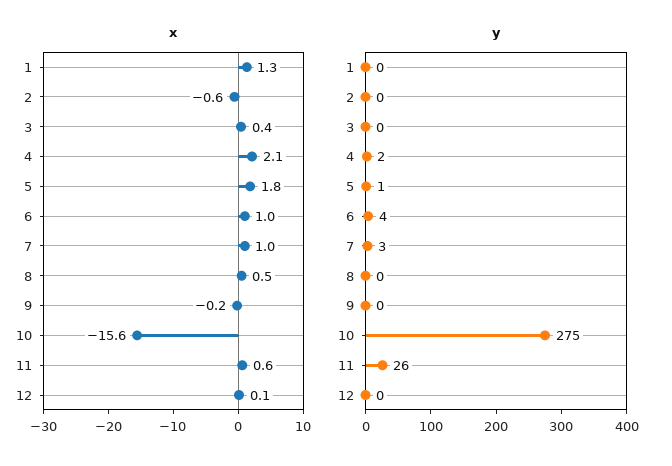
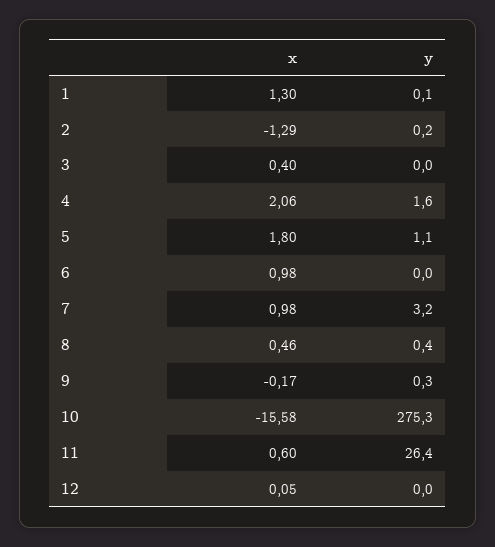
  {
    "x": {
      "1": 1.3,
-     "2": -0.6,
+     "2": -1.29,
      "3": 0.4,
      "4": 2.06,
      "5": 1.8,
      "6": 0.98,
      "7": 0.98,
      "8": 0.46,
      "9": -0.17,
      "10": -15.58,
      "11": 0.6,
      "12": 0.05
    },
    "y": {
      "1": 0.1,
      "2": 0.2,
      "3": 0,
      "4": 1.6,
      "5": 1.1,
-     "6": 4,
+     "6": 0,
      "7": 3.2,
      "8": 0.4,
      "9": 0.3,
      "10": 275.3,
      "11": 26.4,
      "12": 0
    }
  }

